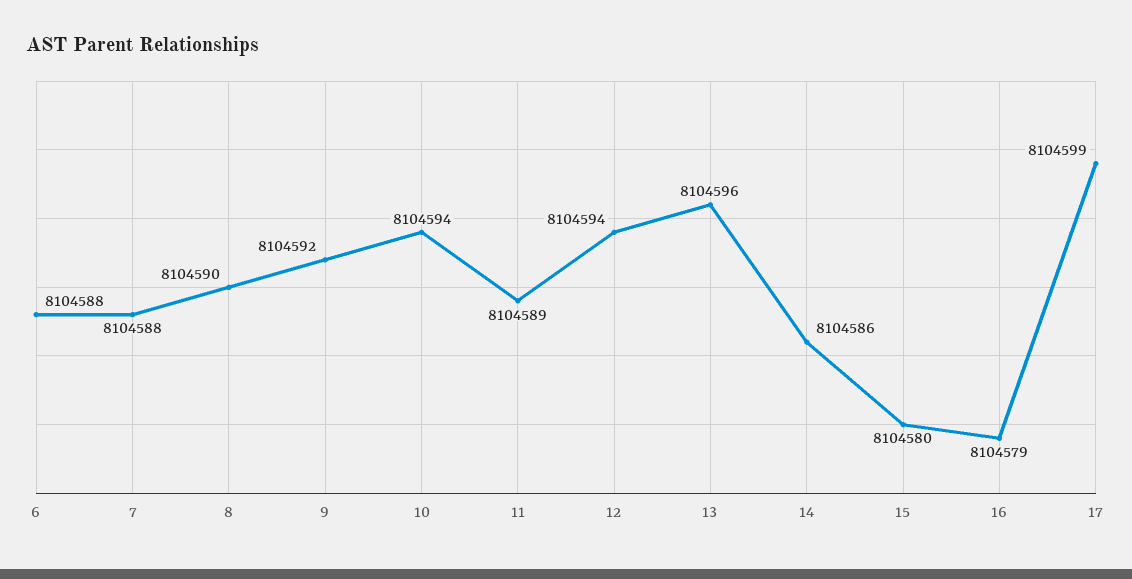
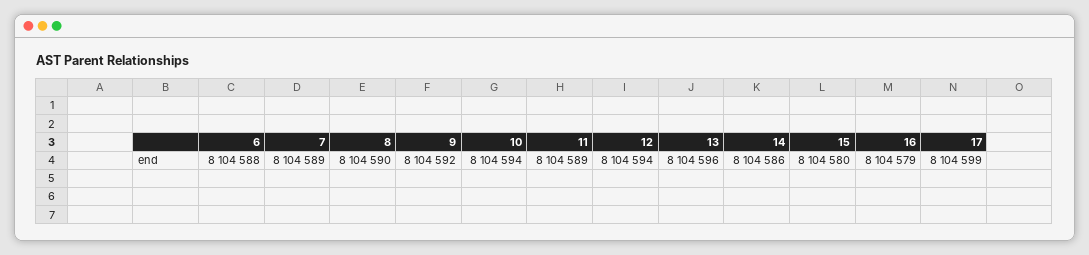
  {
    "6": 8104588,
-   "7": 8104588,
+   "7": 8104589,
    "8": 8104590,
    "9": 8104592,
    "10": 8104594,
    "11": 8104589,
    "12": 8104594,
    "13": 8104596,
    "14": 8104586,
    "15": 8104580,
    "16": 8104579,
    "17": 8104599
  }

